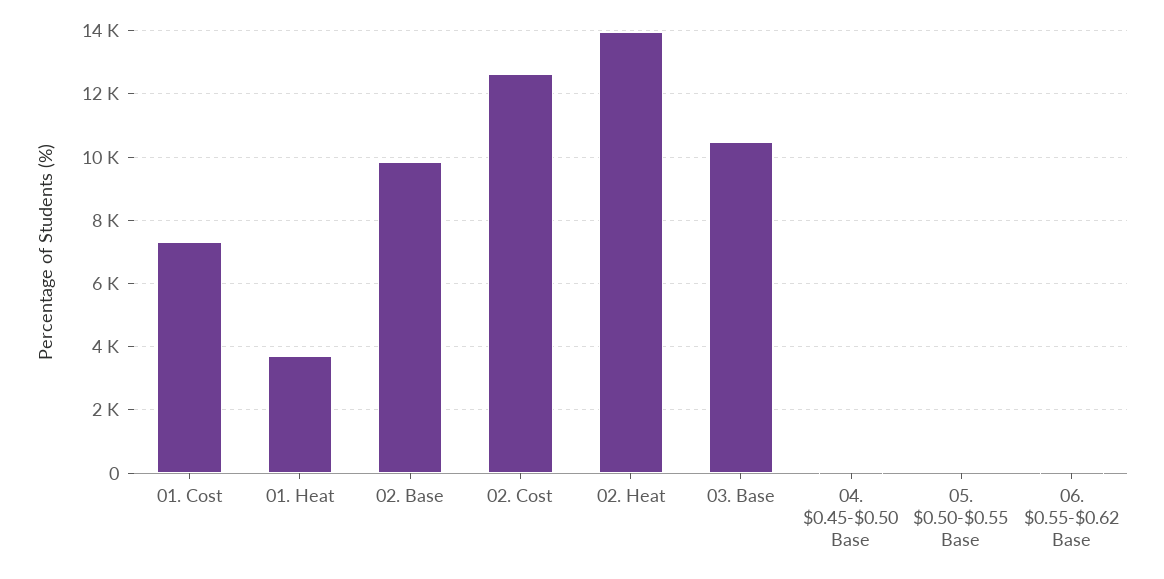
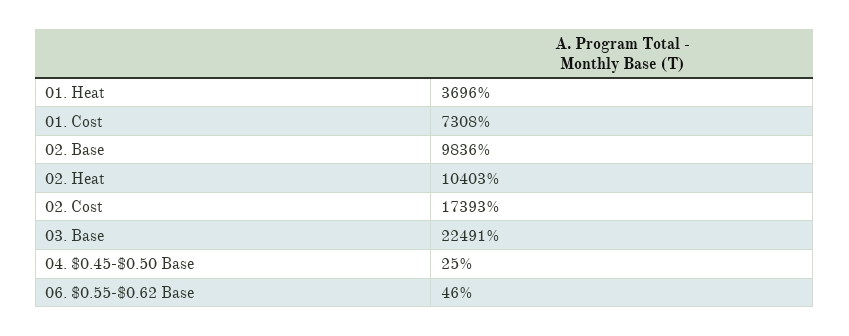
  {
    "01. Cost": 7308,
    "01. Heat": 3696,
    "02. Base": 9836,
-   "02. Cost": 12600,
+   "02. Cost": 17393,
-   "02. Heat": 14000,
+   "02. Heat": 10403,
-   "03. Base": 10400,
+   "03. Base": 22491,
    "04. $0.45-$0.50 Base": 25,
-   "05. $0.50-$0.55 Base": 0,
    "06. $0.55-$0.62 Base": 46
  }

